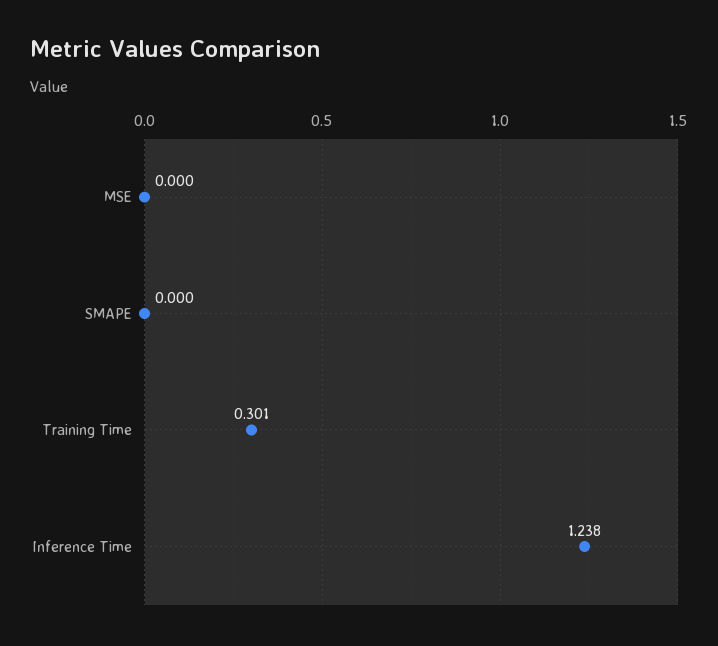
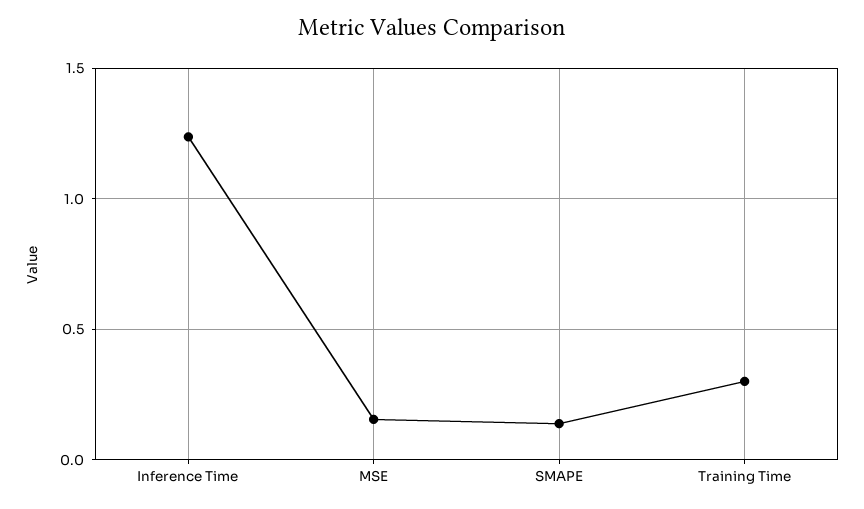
  {
-   "MSE": 0,
+   "MSE": 0.15,
-   "SMAPE": 0,
+   "SMAPE": 0.15,
    "Training Time": 0.301,
    "Inference Time": 1.238
  }

